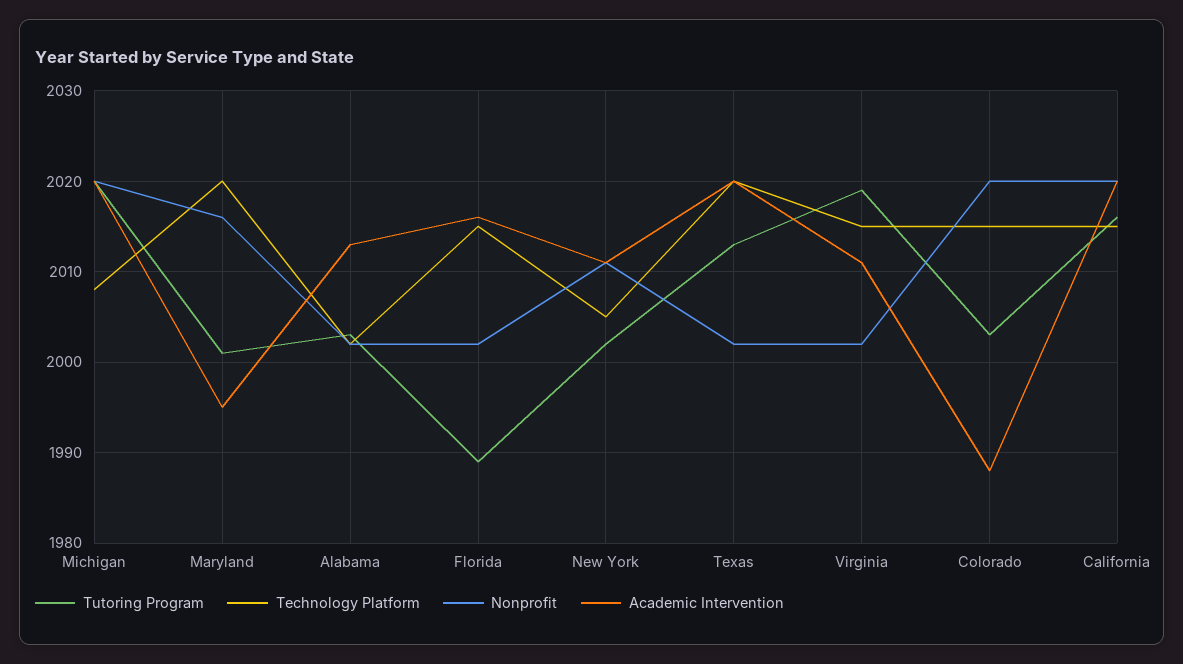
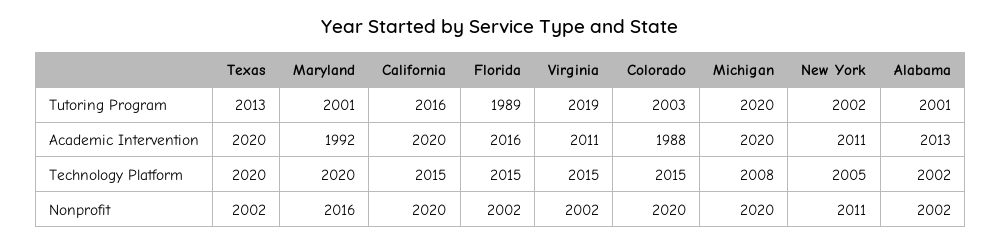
  {
    "Tutoring Program": {
      "Michigan": 2020,
      "Maryland": 2001,
-     "Alabama": 2003,
+     "Alabama": 2001,
      "Florida": 1989,
      "New York": 2002,
      "Texas": 2013,
      "Virginia": 2019,
      "Colorado": 2003,
      "California": 2016
    },
    "Technology Platform": {
      "Michigan": 2008,
      "Maryland": 2020,
      "Alabama": 2002,
      "Florida": 2015,
      "New York": 2005,
      "Texas": 2020,
      "Virginia": 2015,
      "Colorado": 2015,
      "California": 2015
    },
    "Nonprofit": {
      "Michigan": 2020,
      "Maryland": 2016,
      "Alabama": 2002,
      "Florida": 2002,
      "New York": 2011,
      "Texas": 2002,
      "Virginia": 2002,
      "Colorado": 2020,
      "California": 2020
    },
    "Academic Intervention": {
      "Michigan": 2020,
-     "Maryland": 1995,
+     "Maryland": 1992,
      "Alabama": 2013,
      "Florida": 2016,
      "New York": 2011,
      "Texas": 2020,
      "Virginia": 2011,
      "Colorado": 1988,
      "California": 2020
    }
  }

